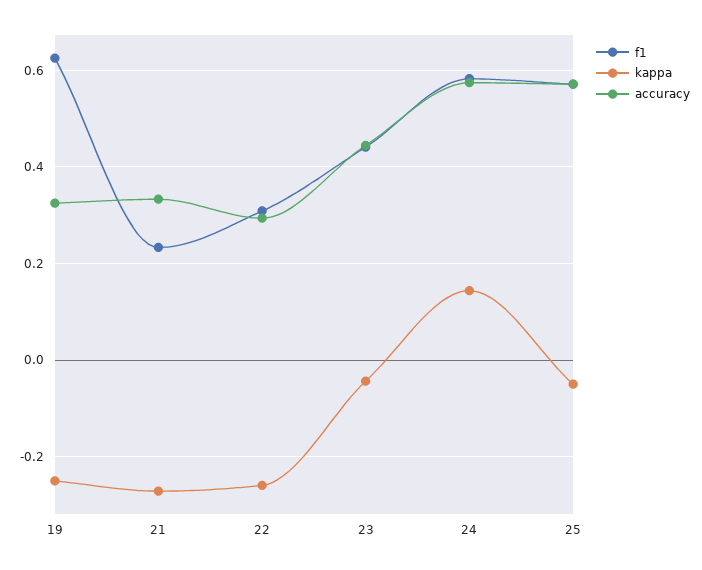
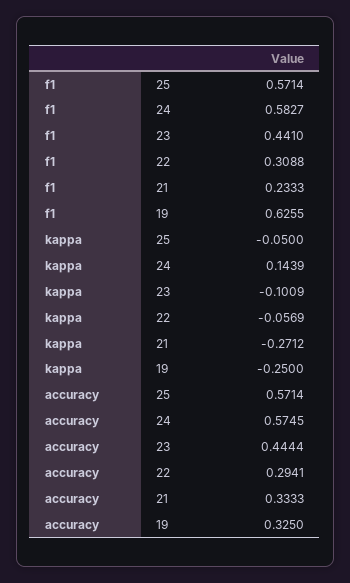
  {
    "f1": {
      "19": 0.6255,
      "21": 0.2333,
      "22": 0.3088,
      "23": 0.441,
      "24": 0.5827,
      "25": 0.5714
    },
    "kappa": {
      "19": -0.25,
      "21": -0.2712,
-     "22": -0.26,
+     "22": -0.0569,
-     "23": -0.04,
+     "23": -0.1009,
      "24": 0.1439,
      "25": -0.05
    },
    "accuracy": {
      "19": 0.325,
      "21": 0.3333,
      "22": 0.2941,
      "23": 0.4444,
      "24": 0.5745,
      "25": 0.5714
    }
  }

